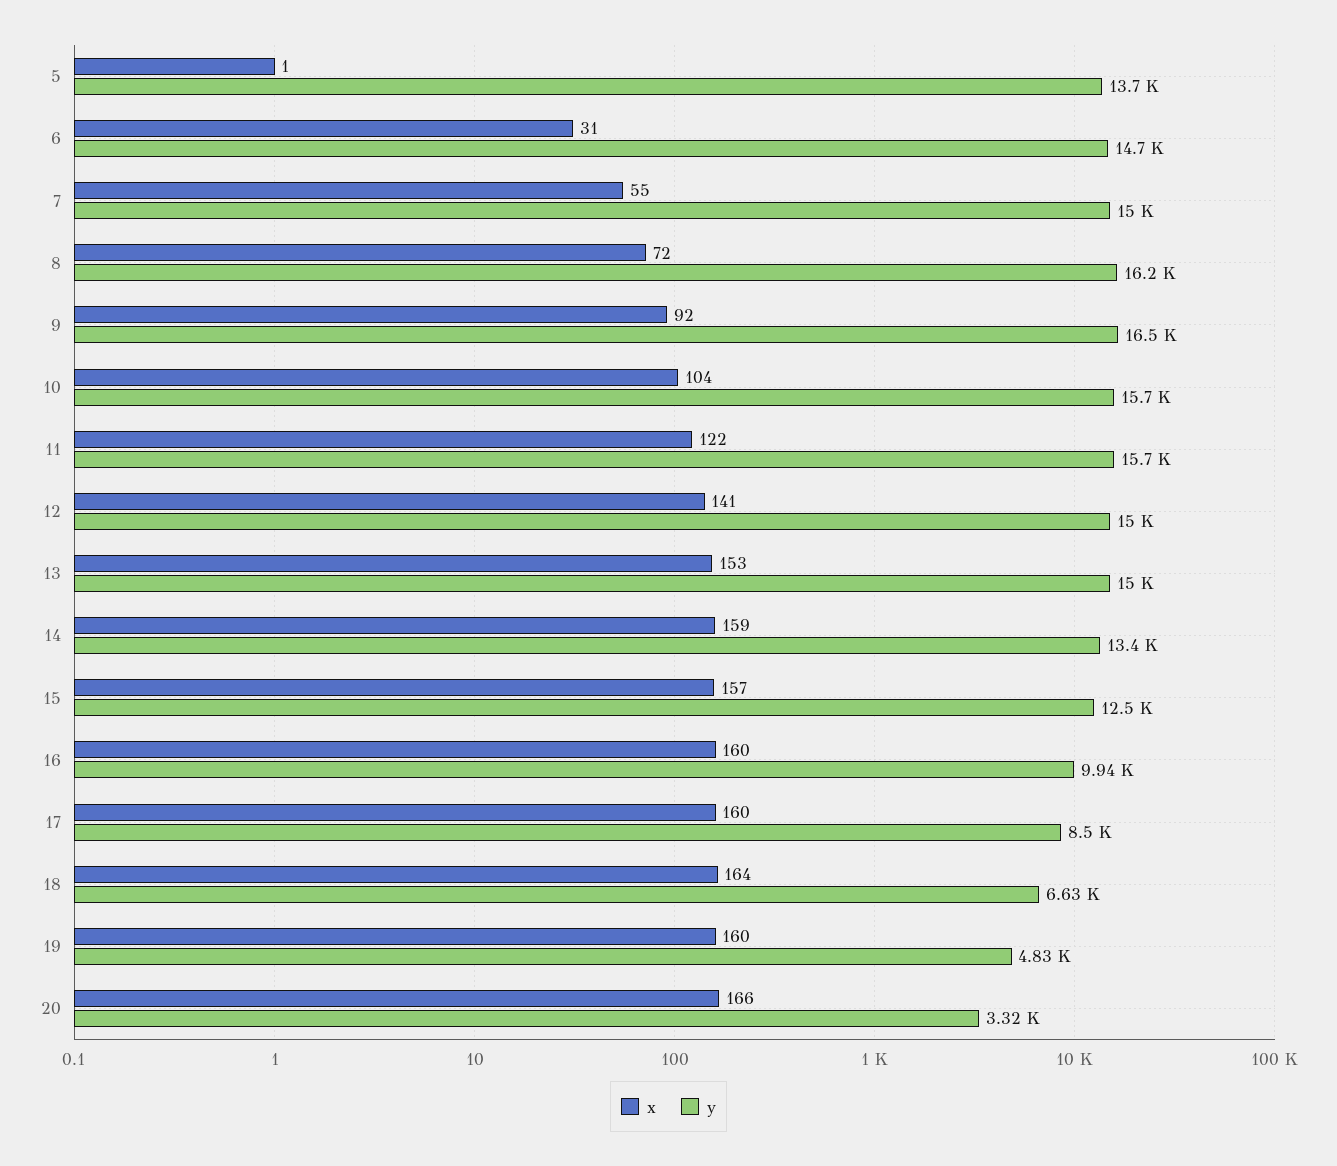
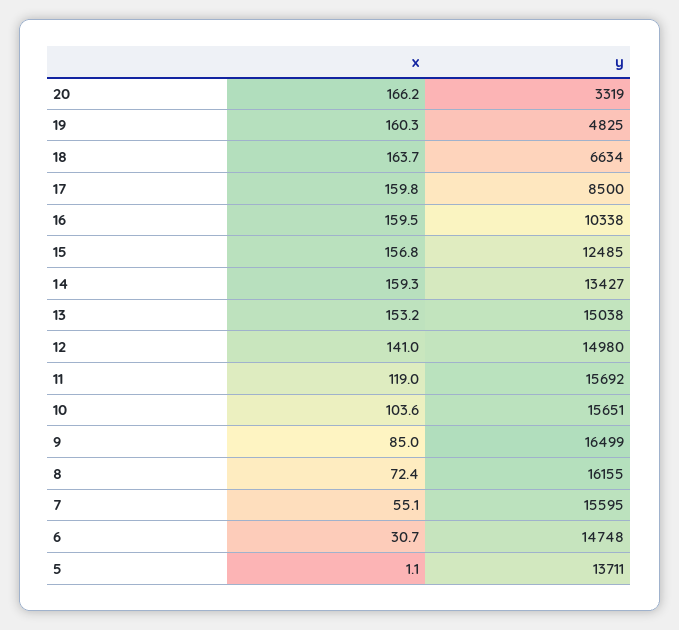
  {
    "x": {
      "5": 1.1,
      "6": 30.7,
      "7": 55.1,
      "8": 72.4,
-     "9": 92,
+     "9": 85,
      "10": 103.6,
-     "11": 122,
+     "11": 119,
      "12": 141,
      "13": 153.2,
      "14": 159.3,
      "15": 156.8,
      "16": 159.5,
      "17": 159.8,
      "18": 163.7,
      "19": 160.3,
      "20": 166.2
    },
    "y": {
      "5": 13711,
      "6": 14748,
-     "7": 15000,
+     "7": 15595,
      "8": 16155,
      "9": 16499,
      "10": 15651,
      "11": 15692,
      "12": 14980,
      "13": 15038,
      "14": 13427,
      "15": 12485,
-     "16": 9940,
+     "16": 10338,
      "17": 8500,
      "18": 6634,
      "19": 4825,
      "20": 3319
    }
  }

